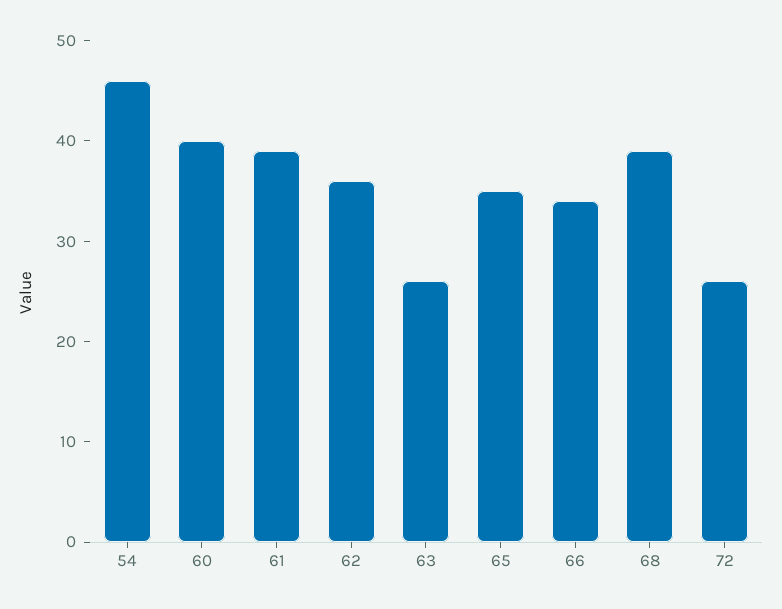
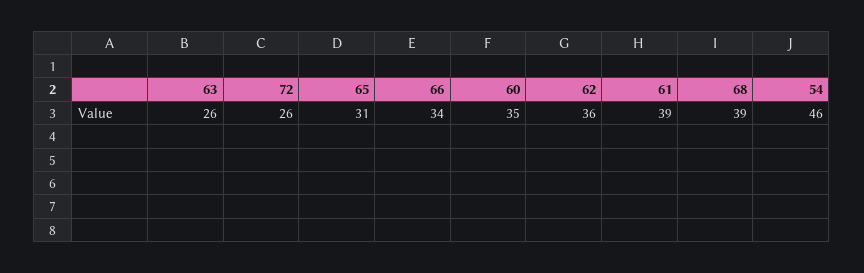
  {
    "54": 46,
-   "60": 40,
+   "60": 35,
    "61": 39,
    "62": 36,
    "63": 26,
-   "65": 35,
+   "65": 31,
    "66": 34,
    "68": 39,
    "72": 26
  }

